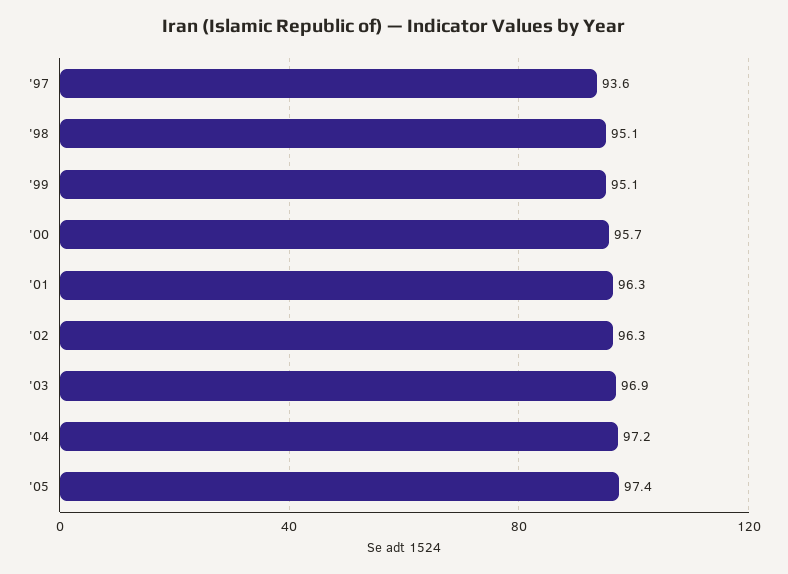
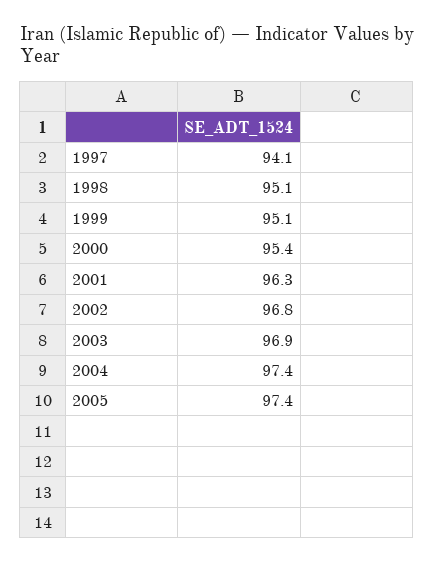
  {
-   "'97": 93.6,
+   "'97": 94.1,
    "'98": 95.1,
    "'99": 95.1,
-   "'00": 95.7,
+   "'00": 95.4,
    "'01": 96.3,
-   "'02": 96.3,
+   "'02": 96.8,
    "'03": 96.9,
-   "'04": 97.2,
+   "'04": 97.4,
    "'05": 97.4
  }

